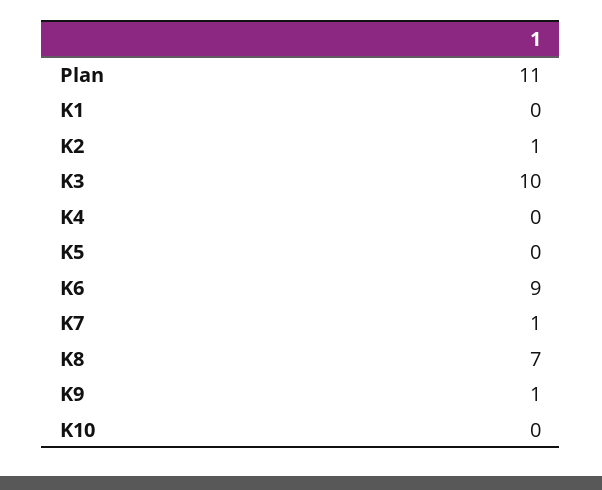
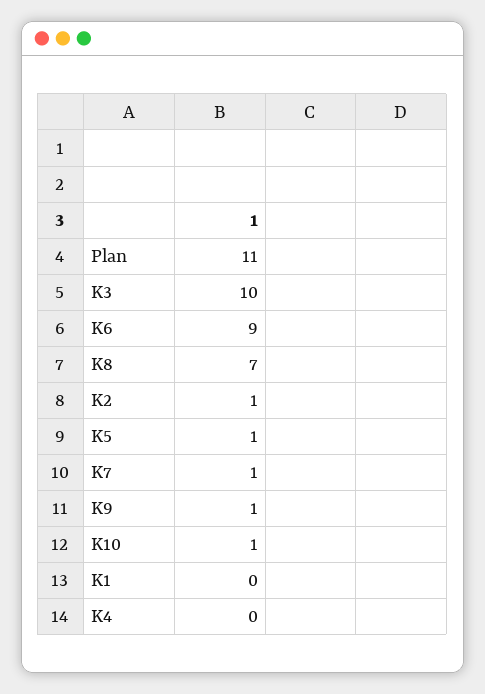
  {
    "Plan": 11,
    "K1": 0,
    "K2": 1,
    "K3": 10,
    "K4": 0,
-   "K5": 0,
+   "K5": 1,
    "K6": 9,
    "K7": 1,
    "K8": 7,
    "K9": 1,
-   "K10": 0
+   "K10": 1
  }

